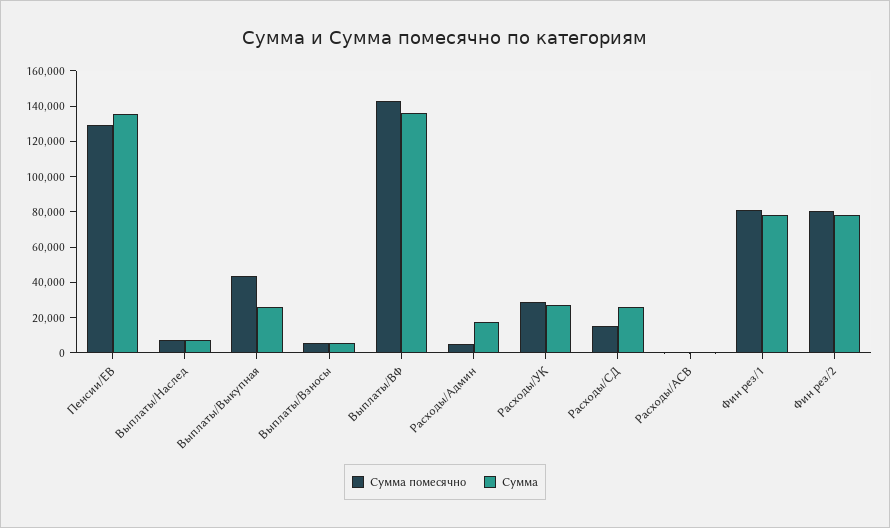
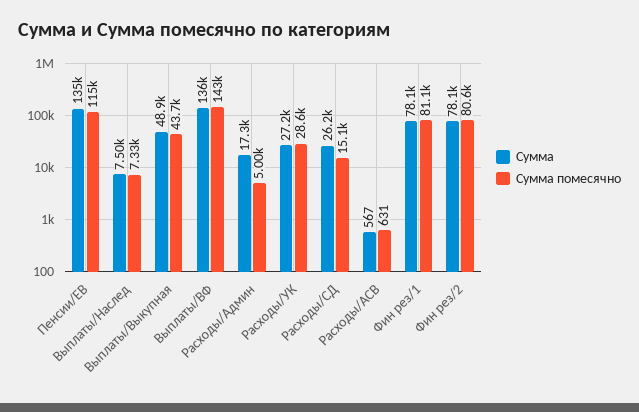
  {
    "Сумма помесячно": {
-     "Пенсии/ЕВ": 130000,
+     "Пенсии/ЕВ": 115000,
      "Выплаты/Наслед": 7330,
      "Выплаты/Выкупная": 43700,
-     "Выплаты/Взносы": 5000,
      "Выплаты/ВФ": 143000,
      "Расходы/Админ": 5000,
      "Расходы/УК": 28600,
      "Расходы/СД": 15100,
      "Расходы/АСВ": 631,
      "Фин рез/1": 81100,
      "Фин рез/2": 80600
    },
    "Сумма": {
      "Пенсии/ЕВ": 135000,
      "Выплаты/Наслед": 7500,
-     "Выплаты/Выкупная": 25000,
+     "Выплаты/Выкупная": 48900,
-     "Выплаты/Взносы": 5000,
      "Выплаты/ВФ": 136000,
      "Расходы/Админ": 17300,
      "Расходы/УК": 27200,
      "Расходы/СД": 26200,
      "Расходы/АСВ": 567,
      "Фин рез/1": 78100,
      "Фин рез/2": 78100
    }
  }

